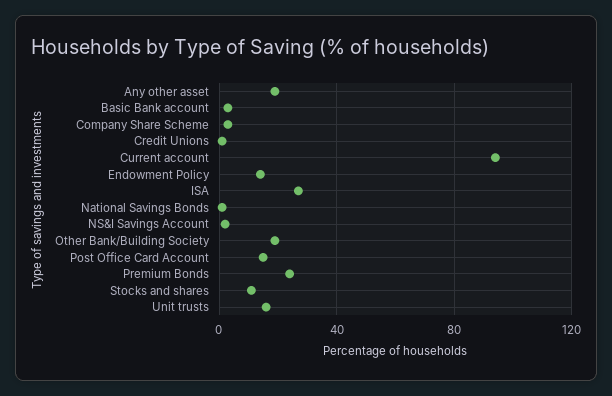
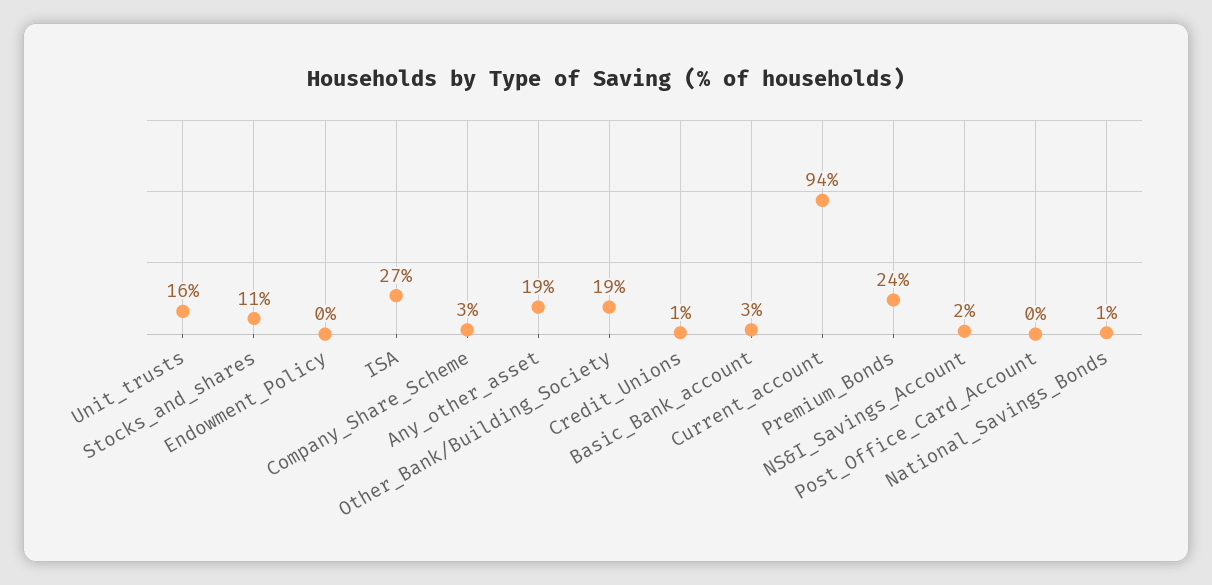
  {
    "Any other asset": 19,
    "Basic Bank account": 3,
    "Company Share Scheme": 3,
    "Credit Unions": 1,
    "Current account": 94,
-   "Endowment Policy": 15,
+   "Endowment Policy": 0,
    "ISA": 27,
    "National Savings Bonds": 1,
    "NS&I Savings Account": 2,
    "Other Bank/Building Society": 19,
-   "Post Office Card Account": 15,
+   "Post Office Card Account": 0,
    "Premium Bonds": 24,
    "Stocks and shares": 11,
    "Unit trusts": 16
  }

